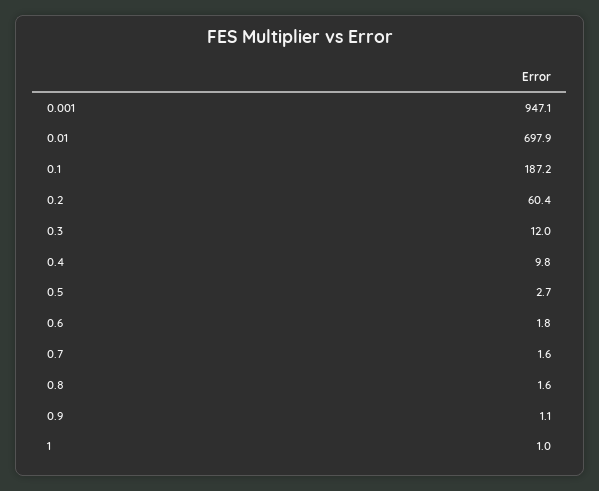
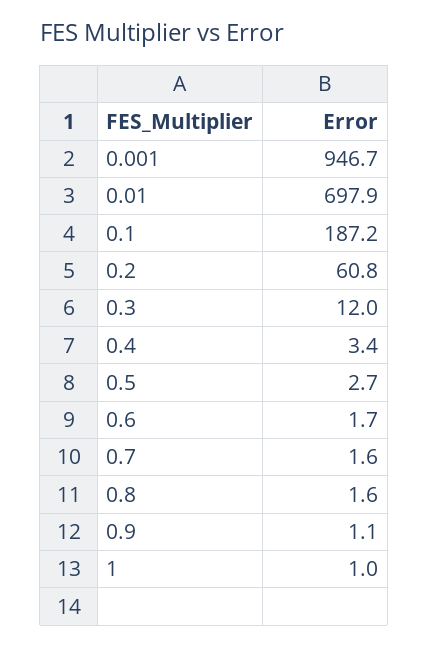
  {
-   "0.001": 947.1,
+   "0.001": 946.7,
    "0.01": 697.9,
    "0.1": 187.2,
-   "0.2": 60.4,
+   "0.2": 60.8,
    "0.3": 12,
-   "0.4": 9.8,
+   "0.4": 3.4,
    "0.5": 2.7,
-   "0.6": 1.8,
+   "0.6": 1.7,
    "0.7": 1.6,
    "0.8": 1.6,
    "0.9": 1.1,
    "1": 1
  }

